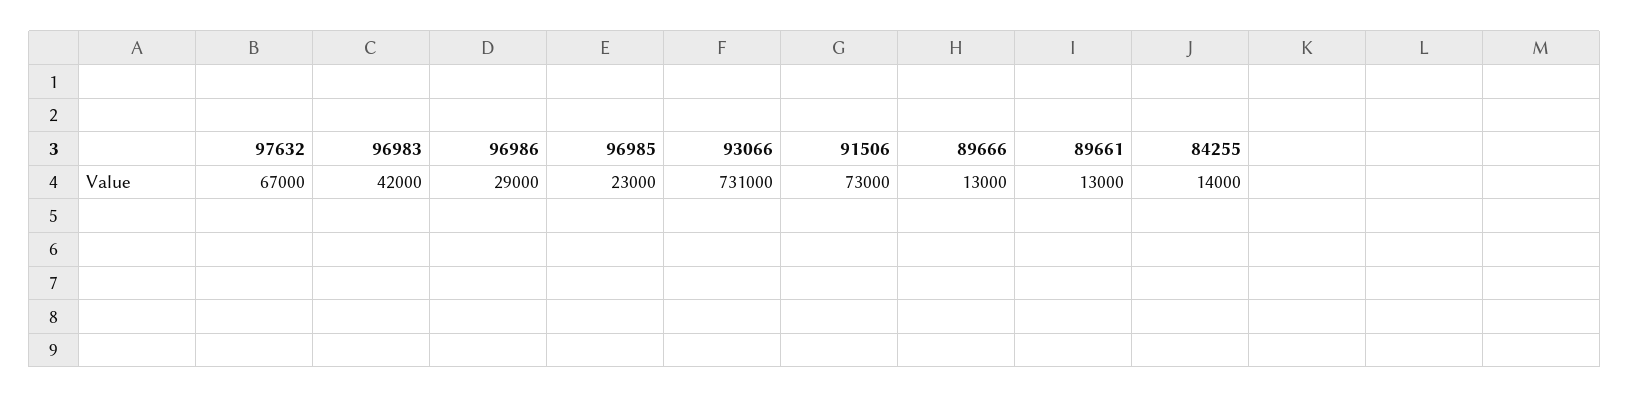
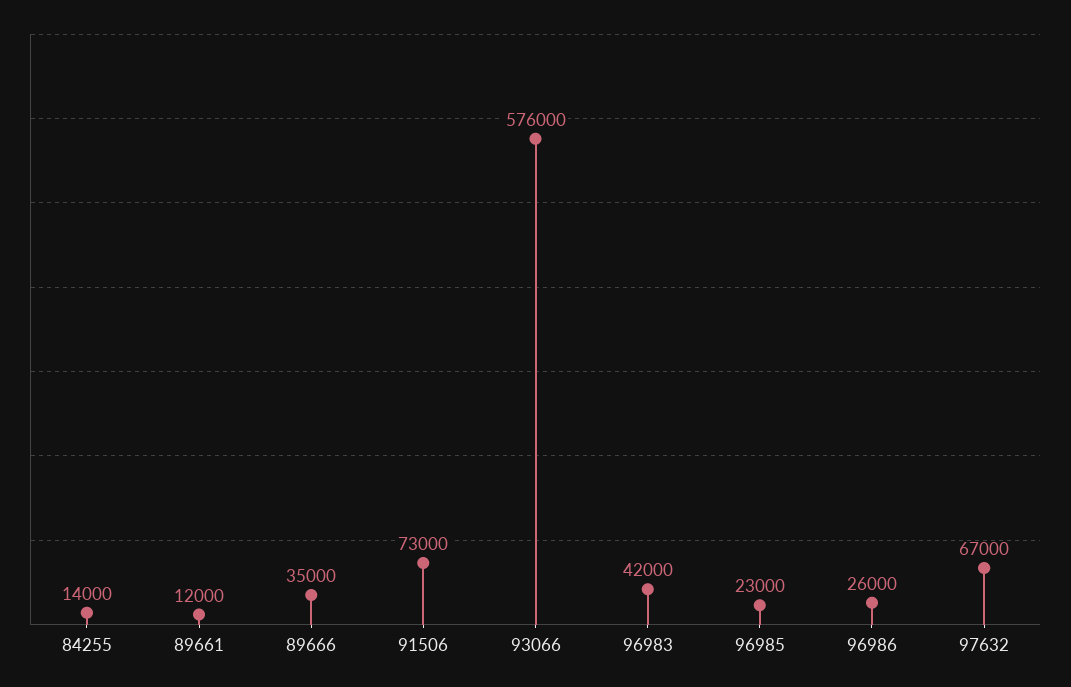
  {
    "97632": 67000,
    "96983": 42000,
-   "96986": 29000,
+   "96986": 26000,
    "96985": 23000,
-   "93066": 731000,
+   "93066": 576000,
    "91506": 73000,
-   "89666": 13000,
+   "89666": 35000,
-   "89661": 13000,
+   "89661": 12000,
    "84255": 14000
  }

